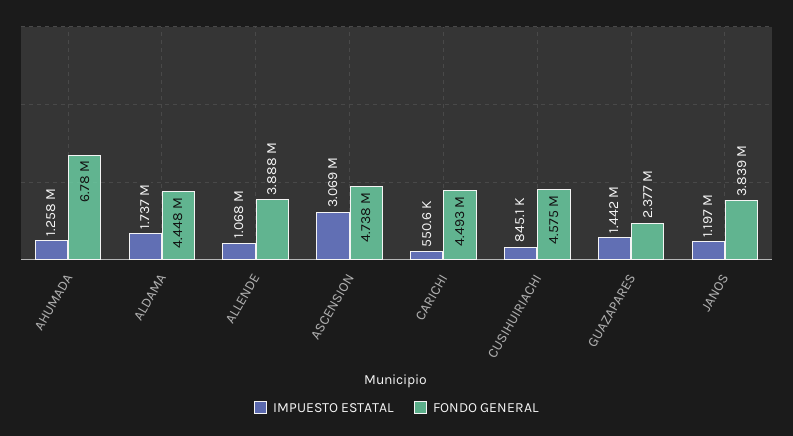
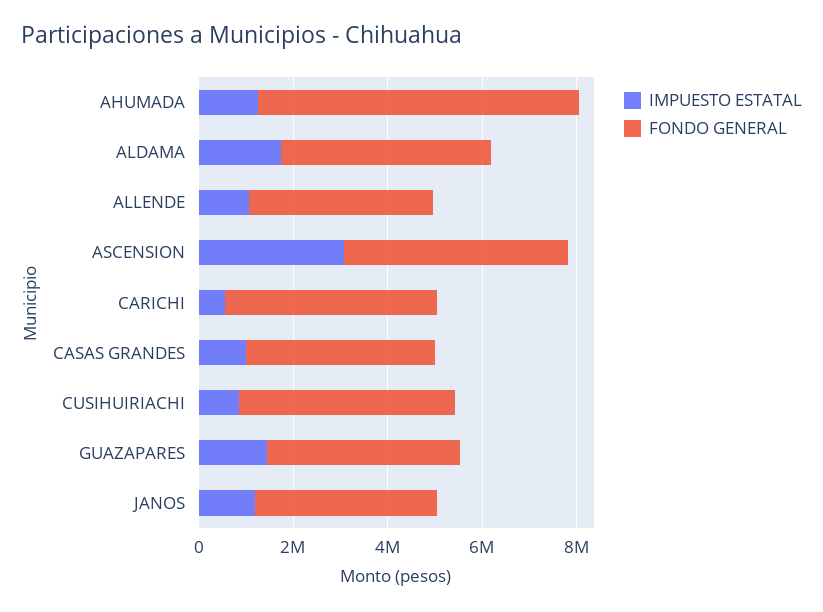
  {
    "IMPUESTO ESTATAL": {
      "AHUMADA": 1258000,
      "ALDAMA": 1737000,
      "ALLENDE": 1068000,
      "ASCENSION": 3069000,
      "CARICHI": 550600,
      "CUSIHUIRIACHI": 845100,
      "GUAZAPARES": 1442000,
-     "JANOS": 1197000
+     "JANOS": 1197000,
+     "CASAS GRANDES": 1000000
    },
    "FONDO GENERAL": {
      "AHUMADA": 6780000,
      "ALDAMA": 4448000,
      "ALLENDE": 3888000,
      "ASCENSION": 4738000,
      "CARICHI": 4493000,
      "CUSIHUIRIACHI": 4575000,
-     "GUAZAPARES": 2377000,
+     "GUAZAPARES": 4000000,
-     "JANOS": 3839000
+     "JANOS": 3839000,
+     "CASAS GRANDES": 4000000
    }
  }

